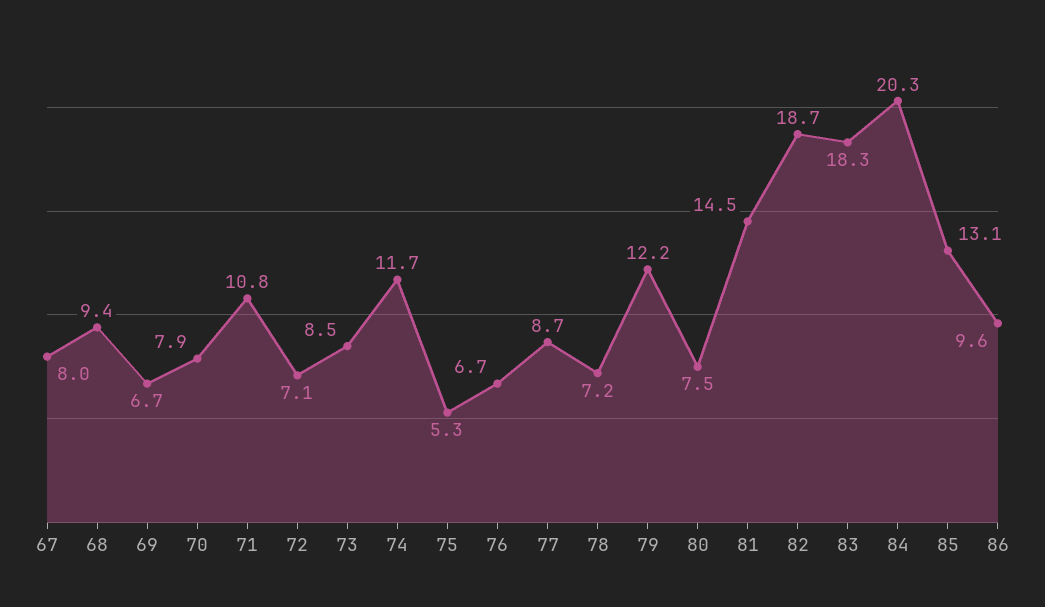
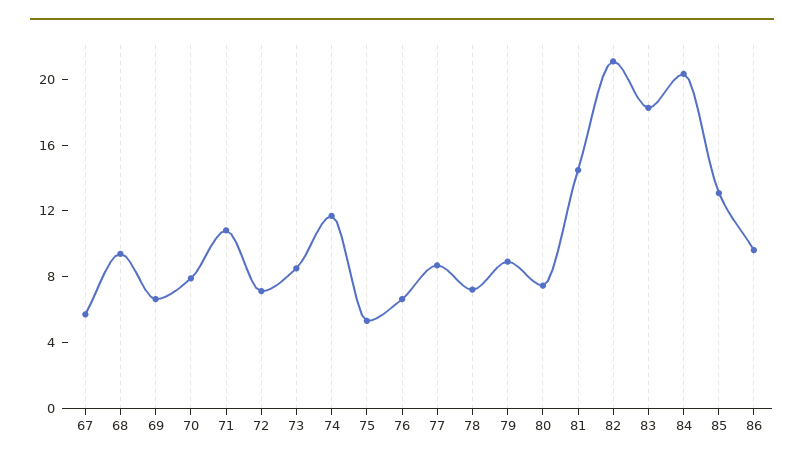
  {
-   "67": 8,
+   "67": 6,
    "68": 9.4,
    "69": 6.7,
    "70": 7.9,
    "71": 10.8,
    "72": 7.1,
    "73": 8.5,
    "74": 11.7,
    "75": 5.3,
    "76": 6.7,
    "77": 8.7,
    "78": 7.2,
-   "79": 12.2,
+   "79": 9,
    "80": 7.5,
    "81": 14.5,
-   "82": 18.7,
+   "82": 21,
    "83": 18.3,
    "84": 20.3,
    "85": 13.1,
    "86": 9.6
  }

